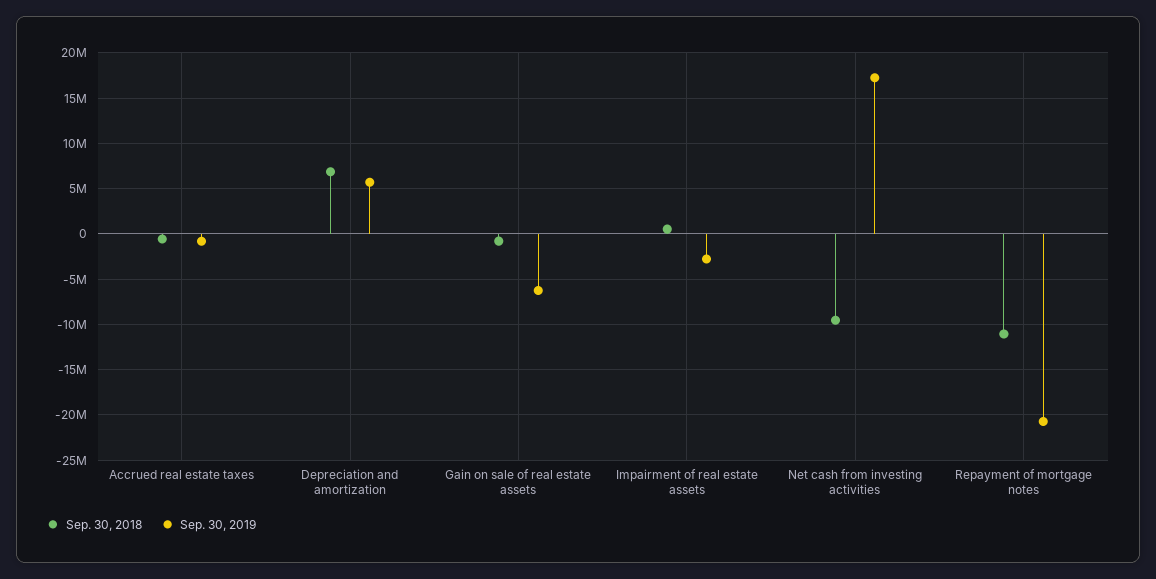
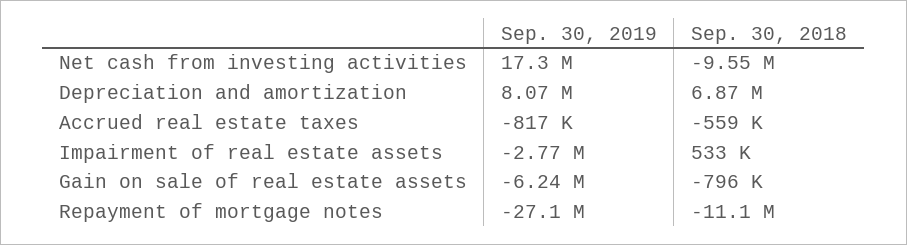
  {
    "Sep. 30, 2018": {
      "Accrued real estate taxes": -559000,
      "Depreciation and amortization": 6870000,
      "Gain on sale of real estate assets": -796000,
      "Impairment of real estate assets": 533000,
      "Net cash from investing activities": -9550000,
      "Repayment of mortgage notes": -11100000
    },
    "Sep. 30, 2019": {
      "Accrued real estate taxes": -817000,
-     "Depreciation and amortization": 6000000,
+     "Depreciation and amortization": 8070000,
      "Gain on sale of real estate assets": -6240000,
      "Impairment of real estate assets": -2770000,
      "Net cash from investing activities": 17300000,
-     "Repayment of mortgage notes": -21000000
+     "Repayment of mortgage notes": -27100000
    }
  }

